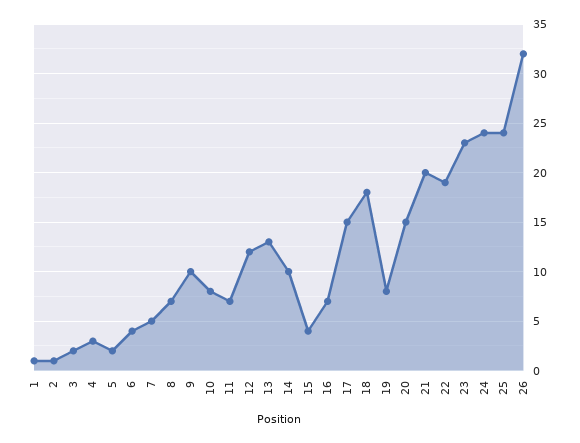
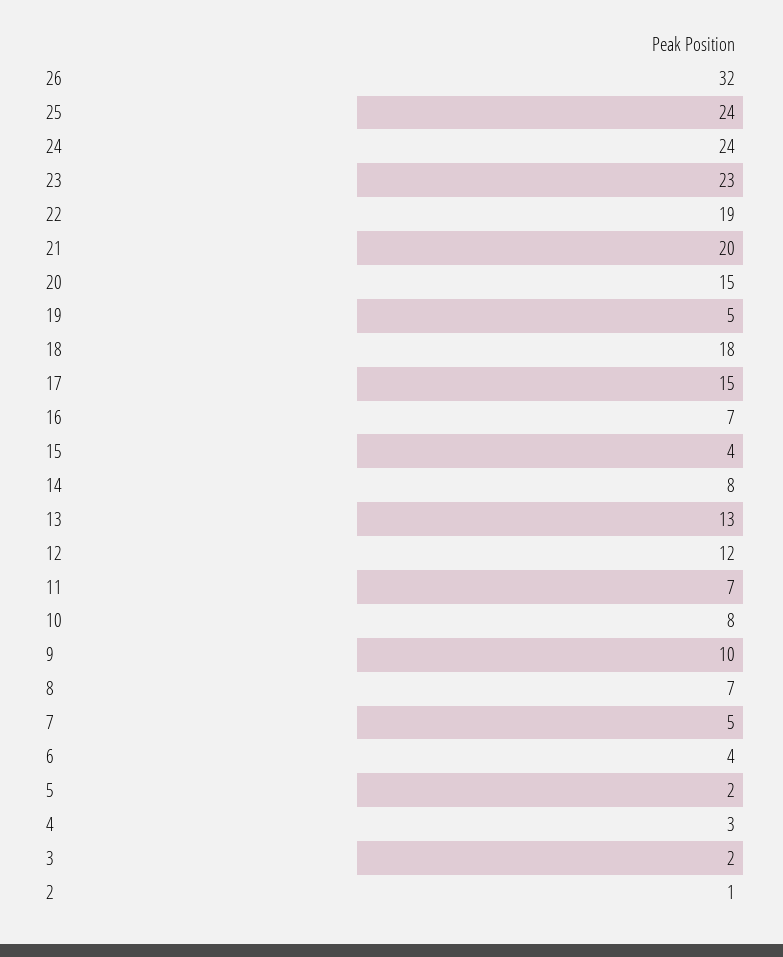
  {
-   "1": 1,
    "2": 1,
    "3": 2,
    "4": 3,
    "5": 2,
    "6": 4,
    "7": 5,
    "8": 7,
    "9": 10,
    "10": 8,
    "11": 7,
    "12": 12,
    "13": 13,
-   "14": 10,
+   "14": 8,
    "15": 4,
    "16": 7,
    "17": 15,
    "18": 18,
-   "19": 8,
+   "19": 5,
    "20": 15,
    "21": 20,
    "22": 19,
    "23": 23,
    "24": 24,
    "25": 24,
    "26": 32
  }

